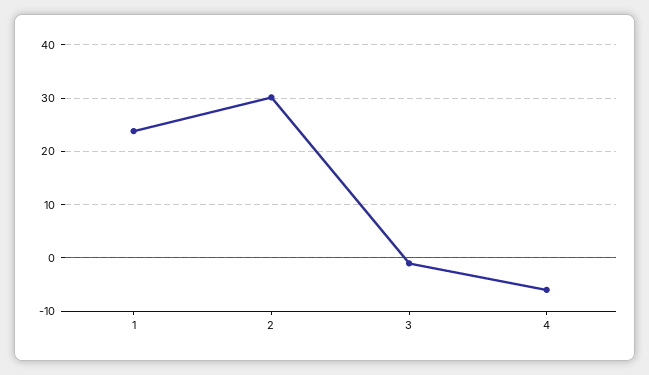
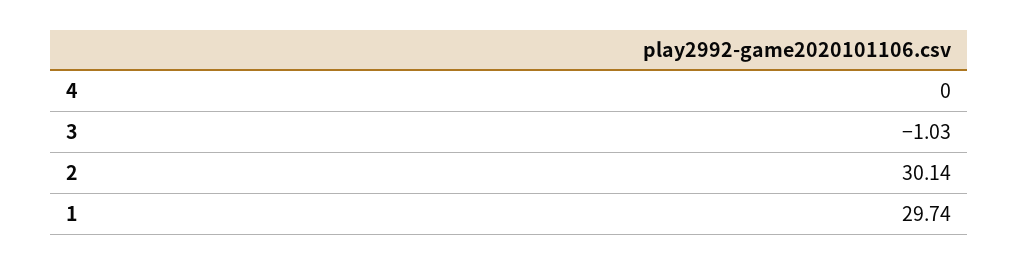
  {
-   "1": 24,
+   "1": 29.74,
    "2": 30.14,
    "3": -1.03,
-   "4": -6
+   "4": 0
  }

